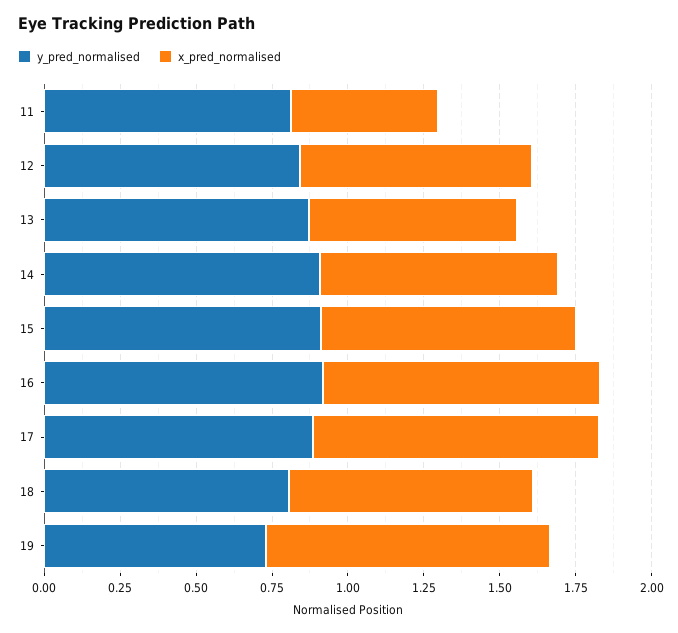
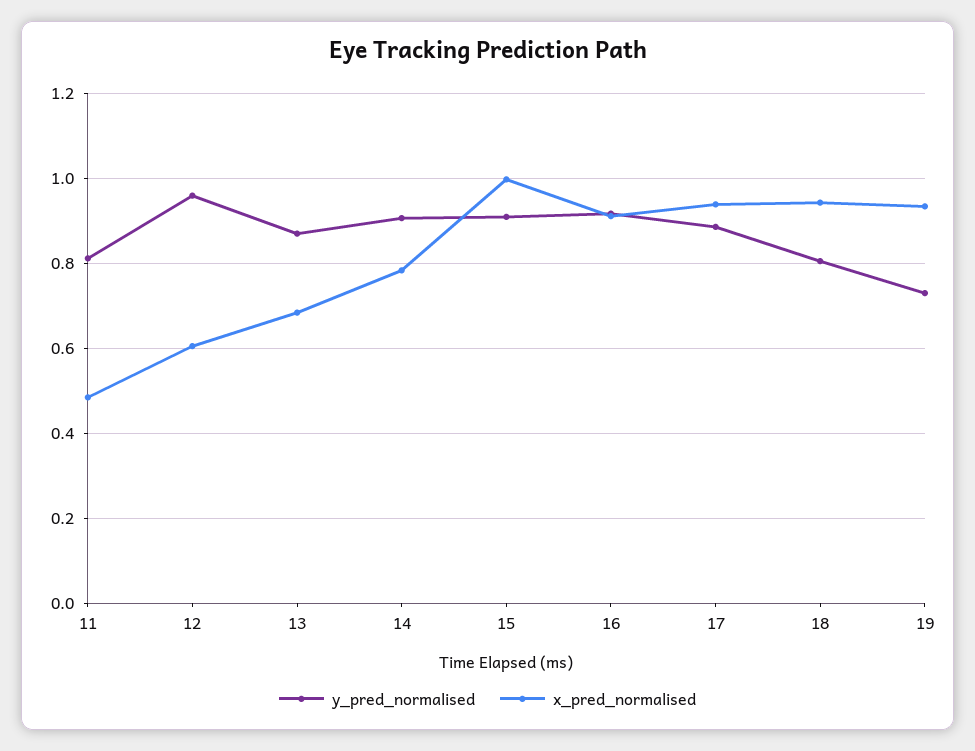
  {
    "y_pred_normalised": {
      "11": 0.82,
-     "12": 0.85,
+     "12": 0.96,
      "13": 0.88,
      "14": 0.9,
      "15": 0.9,
      "16": 0.92,
      "17": 0.88,
      "18": 0.8,
      "19": 0.74
    },
    "x_pred_normalised": {
      "11": 0.48,
-     "12": 0.75,
+     "12": 0.6,
      "13": 0.68,
      "14": 0.78,
-     "15": 0.85,
+     "15": 1,
      "16": 0.92,
      "17": 0.94,
-     "18": 0.8,
+     "18": 0.94,
      "19": 0.94
    }
  }

